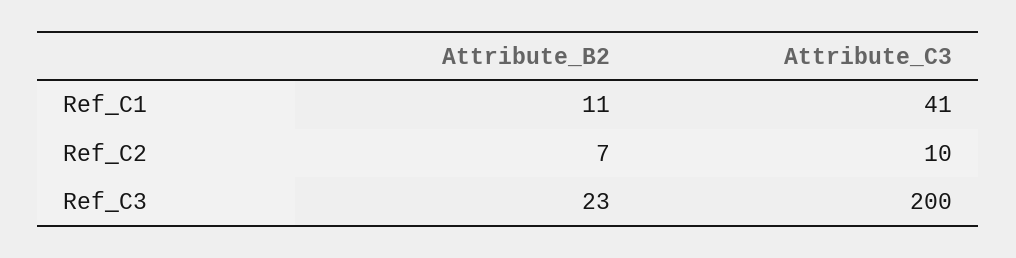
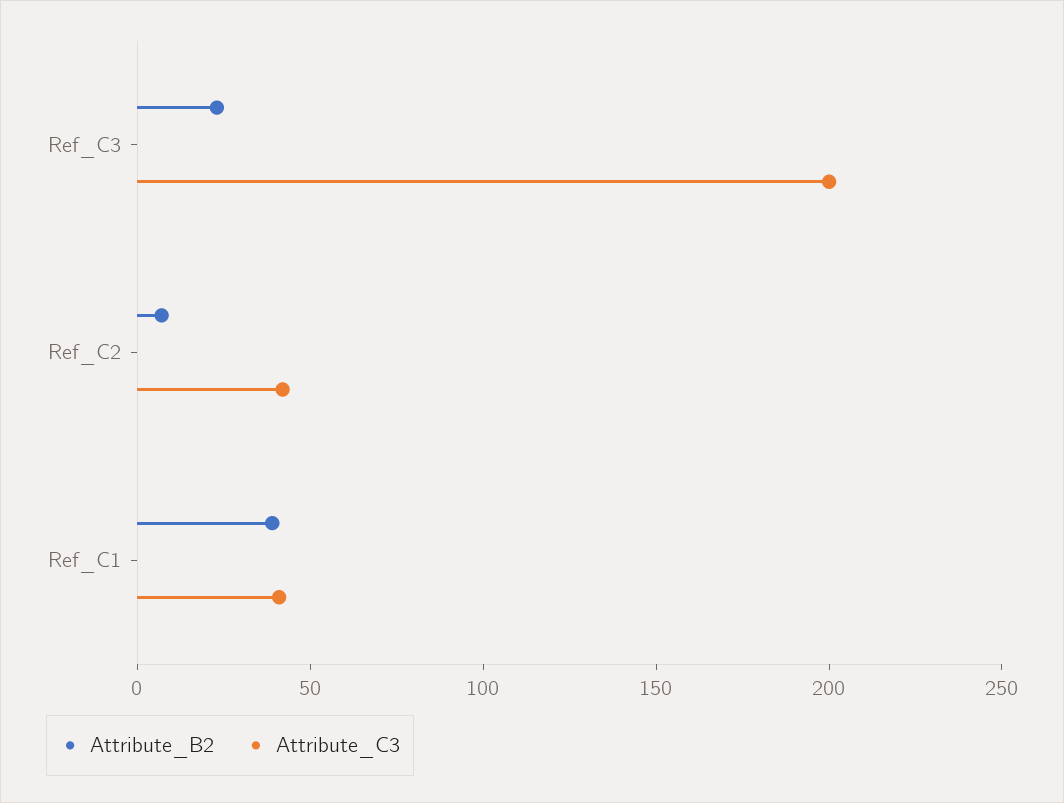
  {
    "Attribute_B2": {
-     "Ref_C1": 11,
+     "Ref_C1": 40,
      "Ref_C2": 7,
      "Ref_C3": 23
    },
    "Attribute_C3": {
      "Ref_C1": 41,
-     "Ref_C2": 10,
+     "Ref_C2": 40,
      "Ref_C3": 200
    }
  }

